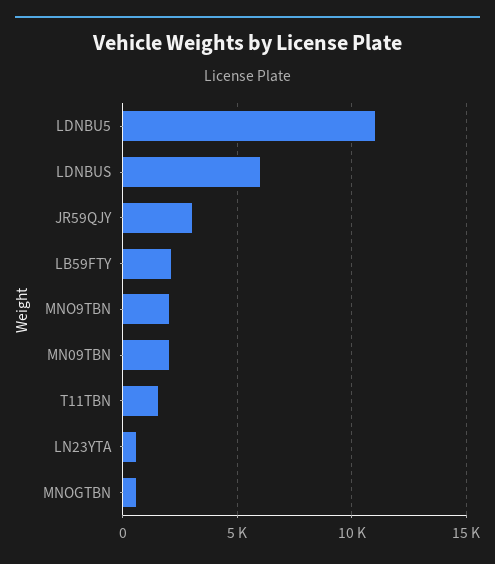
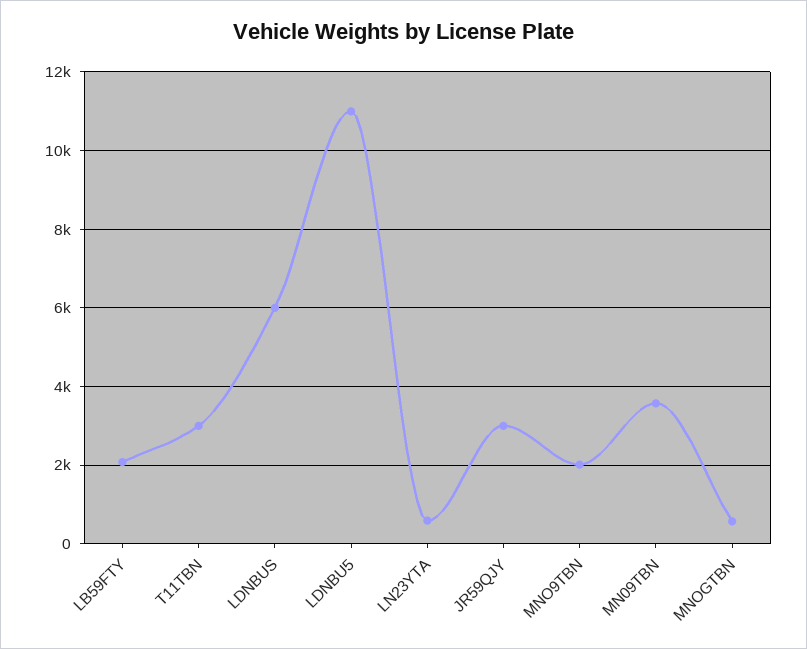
  {
    "LDNBU5": 11000,
    "LDNBUS": 6000,
    "JR59QJY": 3000,
    "LB59FTY": 2000,
    "MNO9TBN": 2000,
-   "MN09TBN": 2000,
+   "MN09TBN": 3600,
-   "T11TBN": 1500,
+   "T11TBN": 3000,
    "LN23YTA": 600,
    "MNOGTBN": 600
  }

